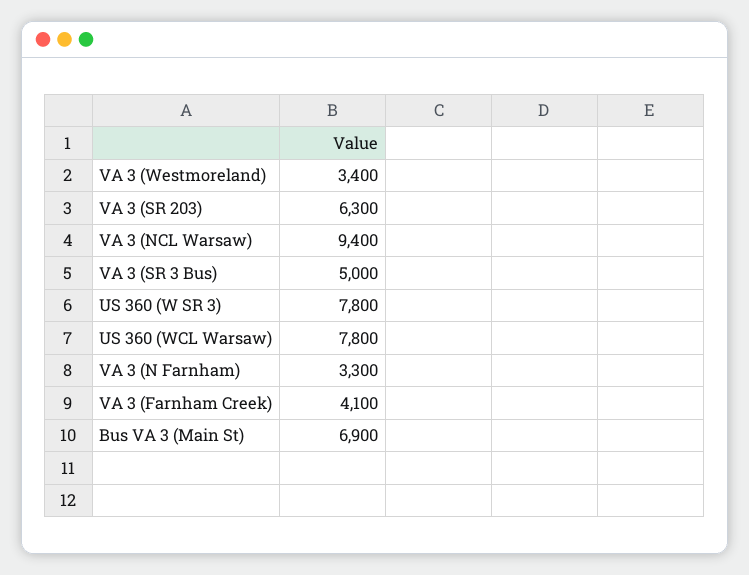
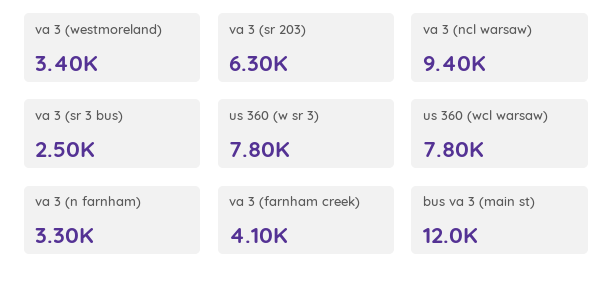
  {
    "VA 3 (Westmoreland)": 3400,
    "VA 3 (SR 203)": 6300,
    "VA 3 (NCL Warsaw)": 9400,
-   "VA 3 (SR 3 Bus)": 5000,
+   "VA 3 (SR 3 Bus)": 2500,
    "US 360 (W SR 3)": 7800,
    "US 360 (WCL Warsaw)": 7800,
    "VA 3 (N Farnham)": 3300,
    "VA 3 (Farnham Creek)": 4100,
-   "Bus VA 3 (Main St)": 6900
+   "Bus VA 3 (Main St)": 12000
  }

